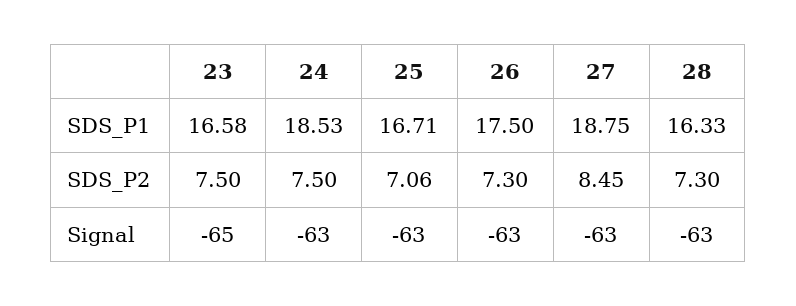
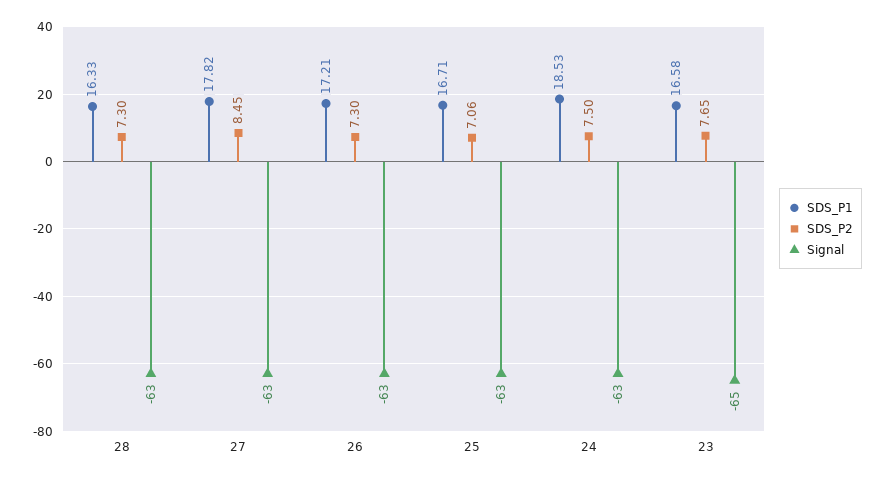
  {
    "SDS_P1": {
      "23": 16.58,
      "24": 18.53,
      "25": 16.71,
-     "26": 17.5,
+     "26": 17.21,
-     "27": 18.75,
+     "27": 17.82,
      "28": 16.33
    },
    "SDS_P2": {
-     "23": 7.5,
+     "23": 7.65,
      "24": 7.5,
      "25": 7.06,
      "26": 7.3,
      "27": 8.45,
      "28": 7.3
    },
    "Signal": {
      "23": -65,
      "24": -63,
      "25": -63,
      "26": -63,
      "27": -63,
      "28": -63
    }
  }

